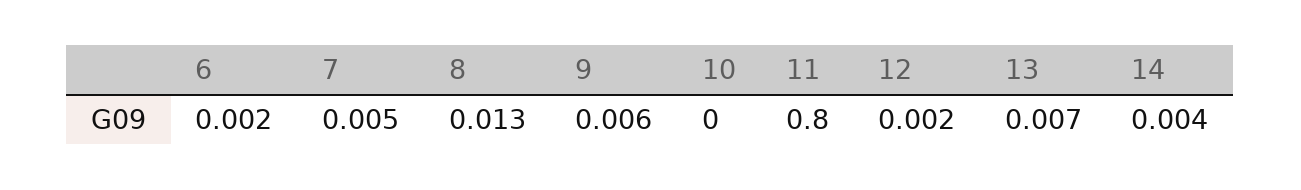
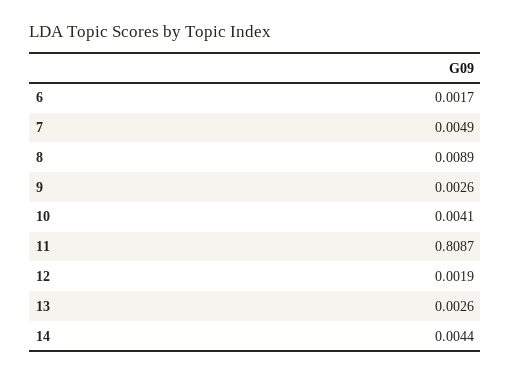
  {
    "6": 0.0017,
    "7": 0.0049,
-   "8": 0.013,
+   "8": 0.0089,
-   "9": 0.006,
+   "9": 0.0026,
-   "10": 0,
+   "10": 0.0041,
-   "11": 0.8,
+   "11": 0.8087,
    "12": 0.0019,
-   "13": 0.007,
+   "13": 0.0026,
    "14": 0.0044
  }

